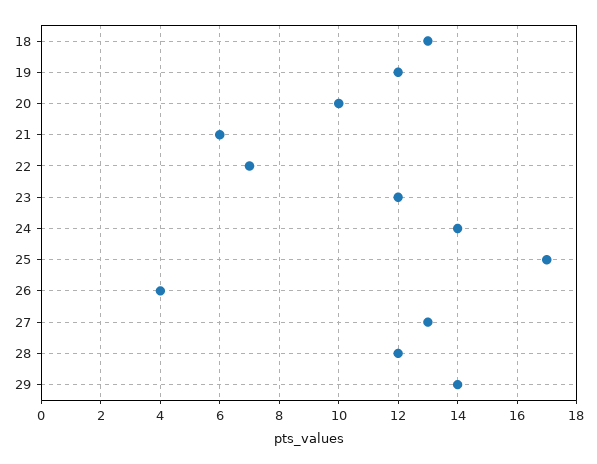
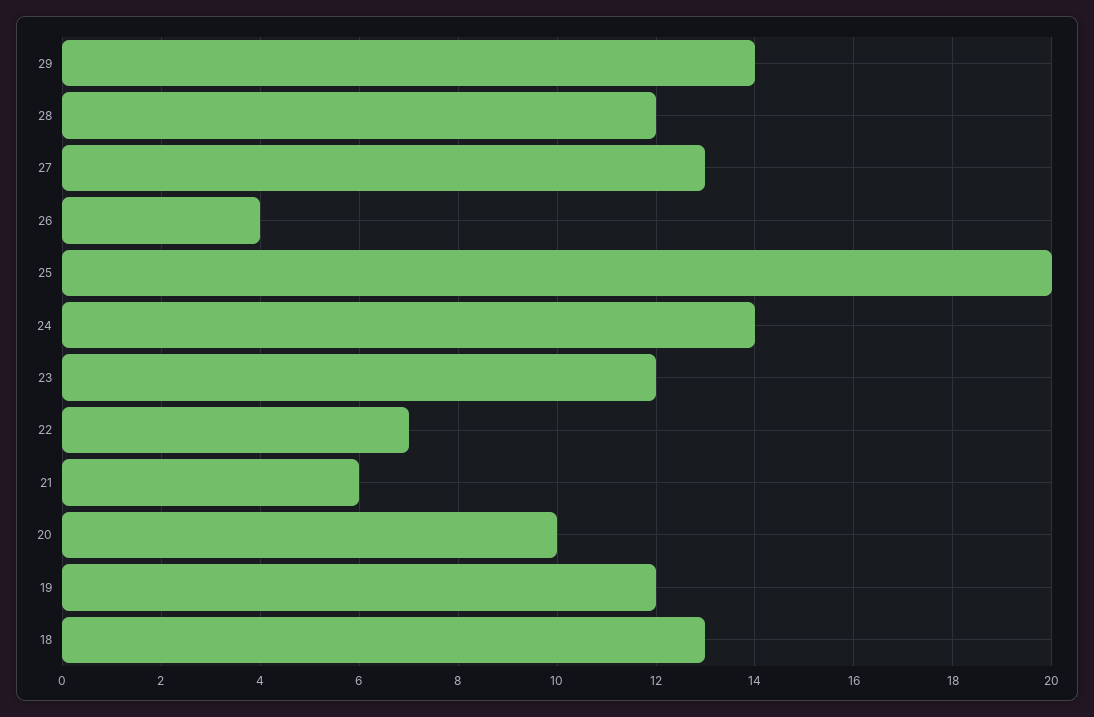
  {
    "18": 13,
    "19": 12,
    "20": 10,
    "21": 6,
    "22": 7,
    "23": 12,
    "24": 14,
-   "25": 17,
+   "25": 20,
    "26": 4,
    "27": 13,
    "28": 12,
    "29": 14
  }

